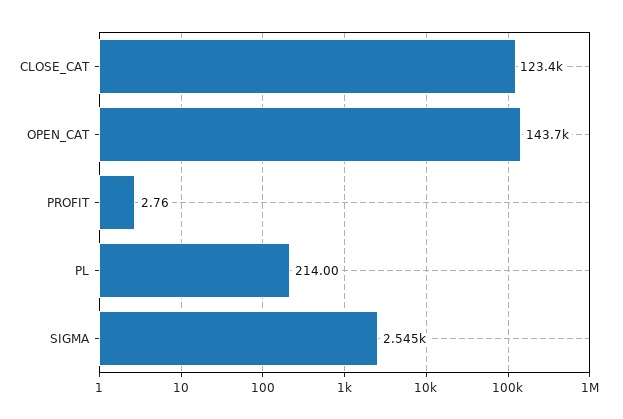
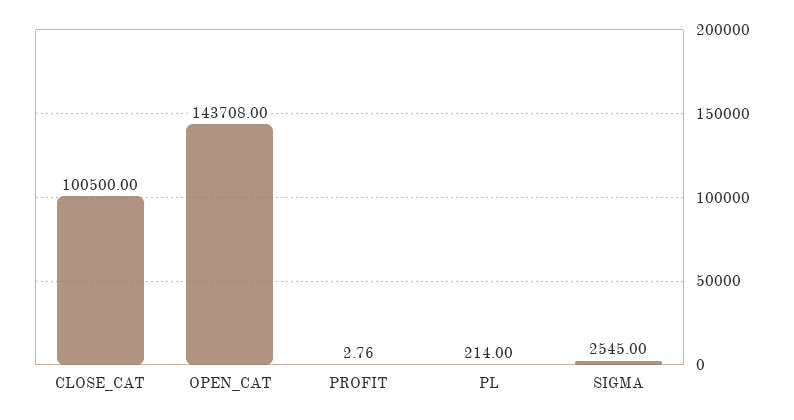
  {
-   "CLOSE_CAT": 123400,
+   "CLOSE_CAT": 100500,
    "OPEN_CAT": 143708,
    "PROFIT": 2.76,
    "PL": 214,
    "SIGMA": 2545
  }

